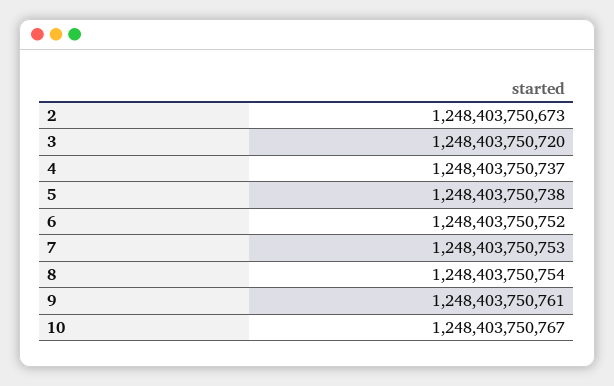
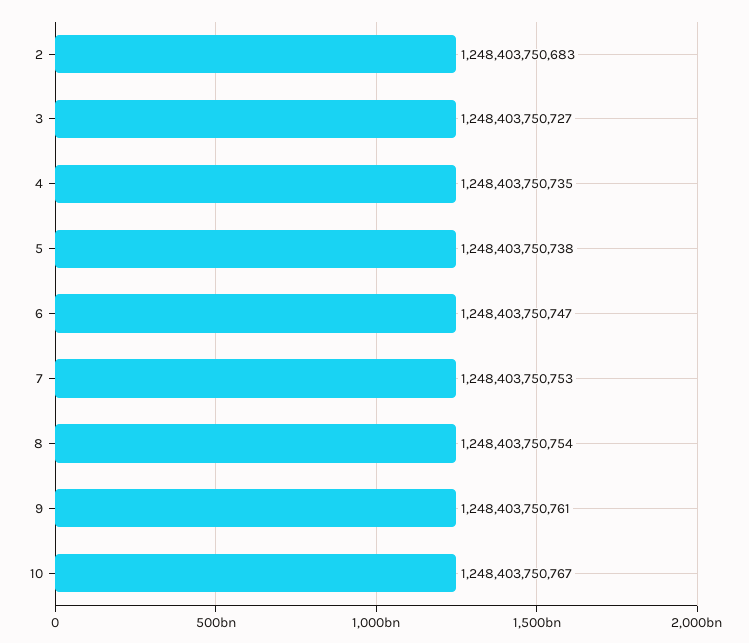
  {
-   "2": 1248403750673,
+   "2": 1248403750683,
-   "3": 1248403750720,
+   "3": 1248403750727,
-   "4": 1248403750737,
+   "4": 1248403750735,
    "5": 1248403750738,
-   "6": 1248403750752,
+   "6": 1248403750747,
    "7": 1248403750753,
    "8": 1248403750754,
    "9": 1248403750761,
    "10": 1248403750767
  }

